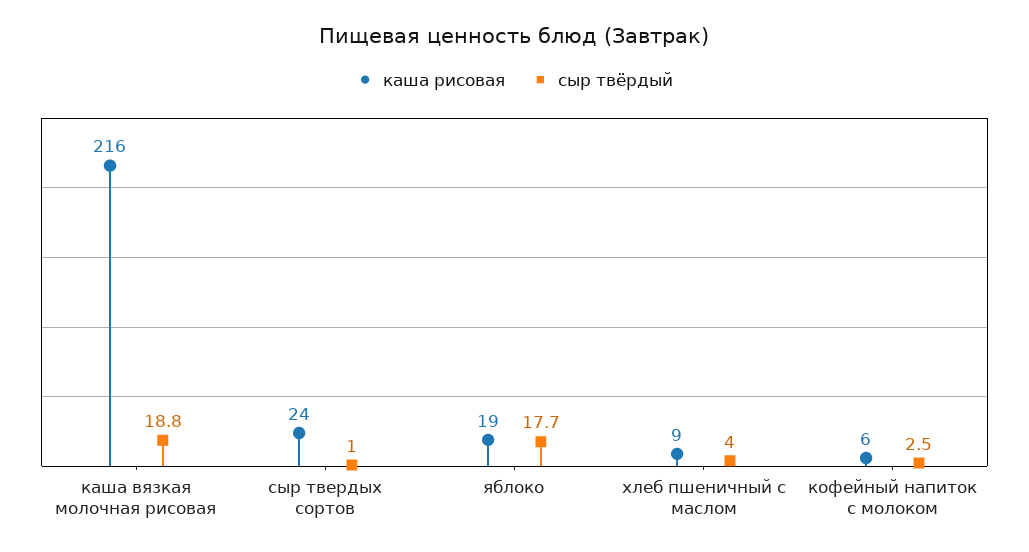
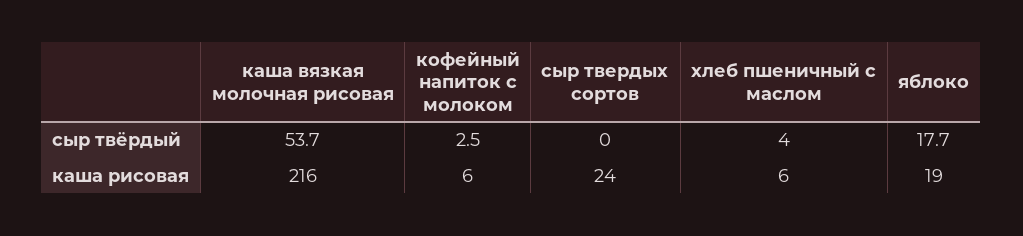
  {
    "каша рисовая": {
      "каша вязкая молочная рисовая": 216,
      "сыр твердых сортов": 24,
      "яблоко": 19,
-     "хлеб пшеничный с маслом": 9,
+     "хлеб пшеничный с маслом": 6,
      "кофейный напиток с молоком": 6
    },
    "сыр твёрдый": {
-     "каша вязкая молочная рисовая": 18.8,
+     "каша вязкая молочная рисовая": 53.7,
-     "сыр твердых сортов": 1,
+     "сыр твердых сортов": 0,
      "яблоко": 17.7,
      "хлеб пшеничный с маслом": 4,
      "кофейный напиток с молоком": 2.5
    }
  }

